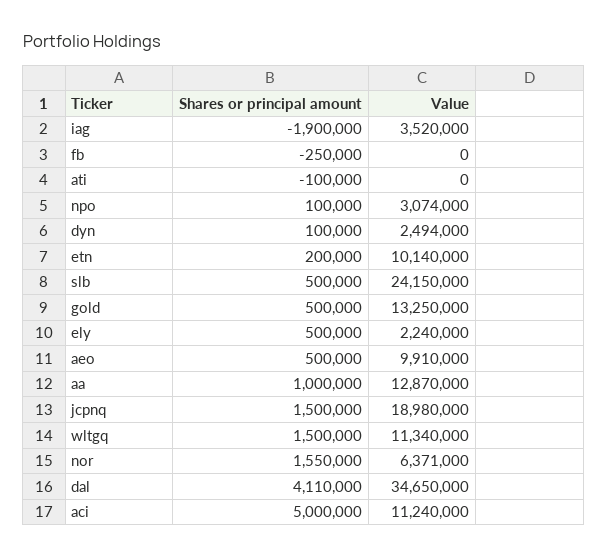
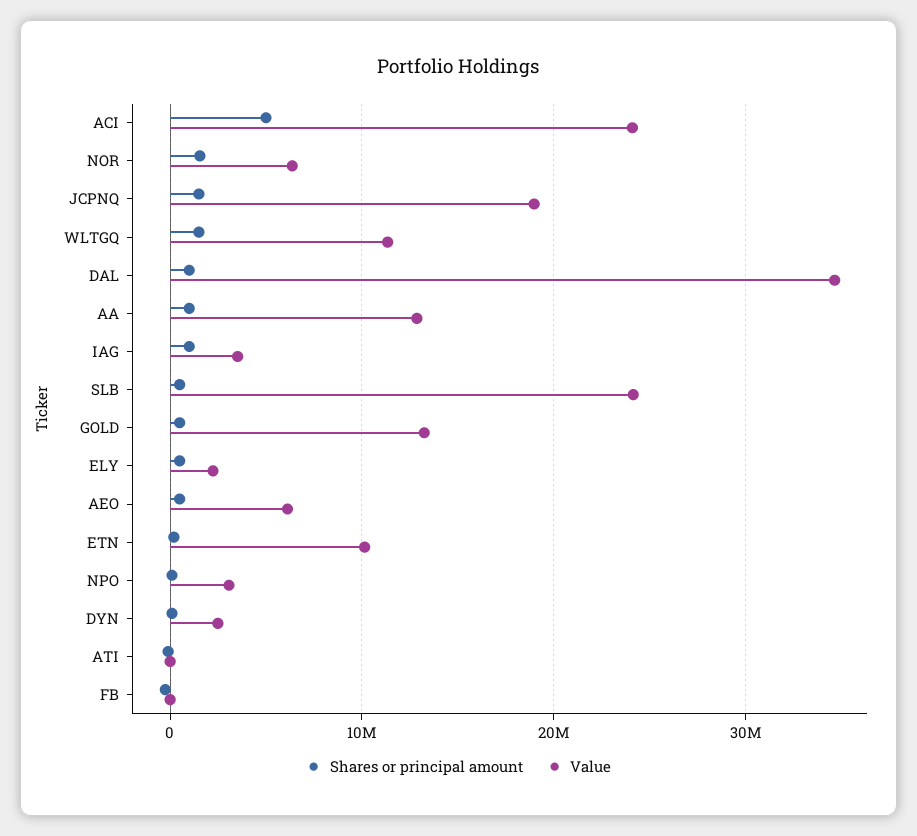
  {
    "Shares or principal amount": {
-     "iag": -1900000,
+     "iag": 1000000,
      "fb": -250000,
      "ati": -100000,
      "npo": 100000,
      "dyn": 100000,
      "etn": 200000,
      "slb": 500000,
      "gold": 500000,
      "ely": 500000,
      "aeo": 500000,
      "aa": 1000000,
      "jcpnq": 1500000,
      "wltgq": 1500000,
      "nor": 1550000,
-     "dal": 4110000,
+     "dal": 1000000,
      "aci": 5000000
    },
    "Value": {
      "iag": 3520000,
      "fb": 0,
      "ati": 0,
      "npo": 3074000,
      "dyn": 2494000,
      "etn": 10140000,
      "slb": 24150000,
      "gold": 13250000,
      "ely": 2240000,
-     "aeo": 9910000,
+     "aeo": 6000000,
      "aa": 12870000,
      "jcpnq": 18980000,
      "wltgq": 11340000,
      "nor": 6371000,
      "dal": 34650000,
-     "aci": 11240000
+     "aci": 24000000
    }
  }

